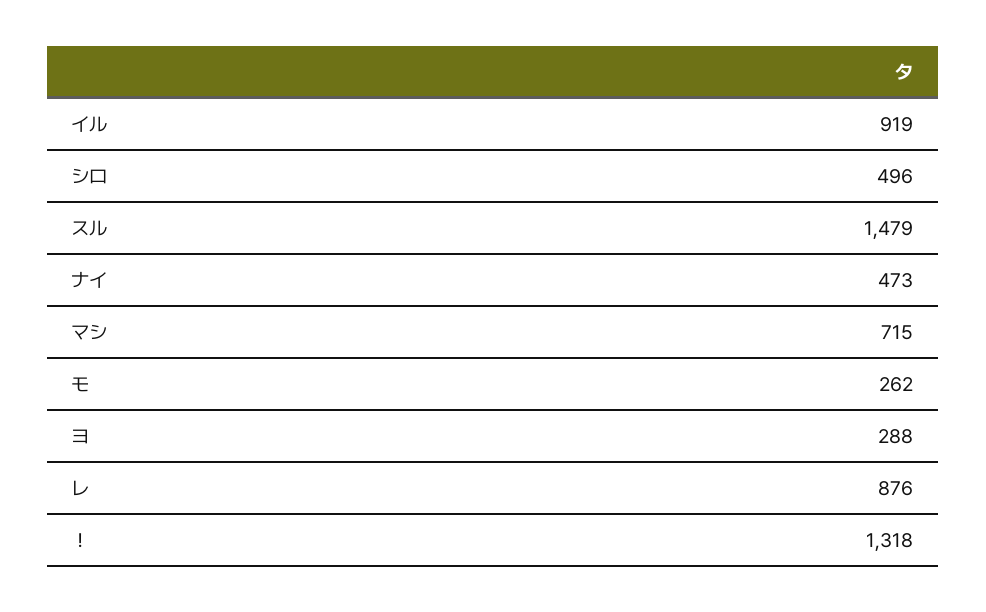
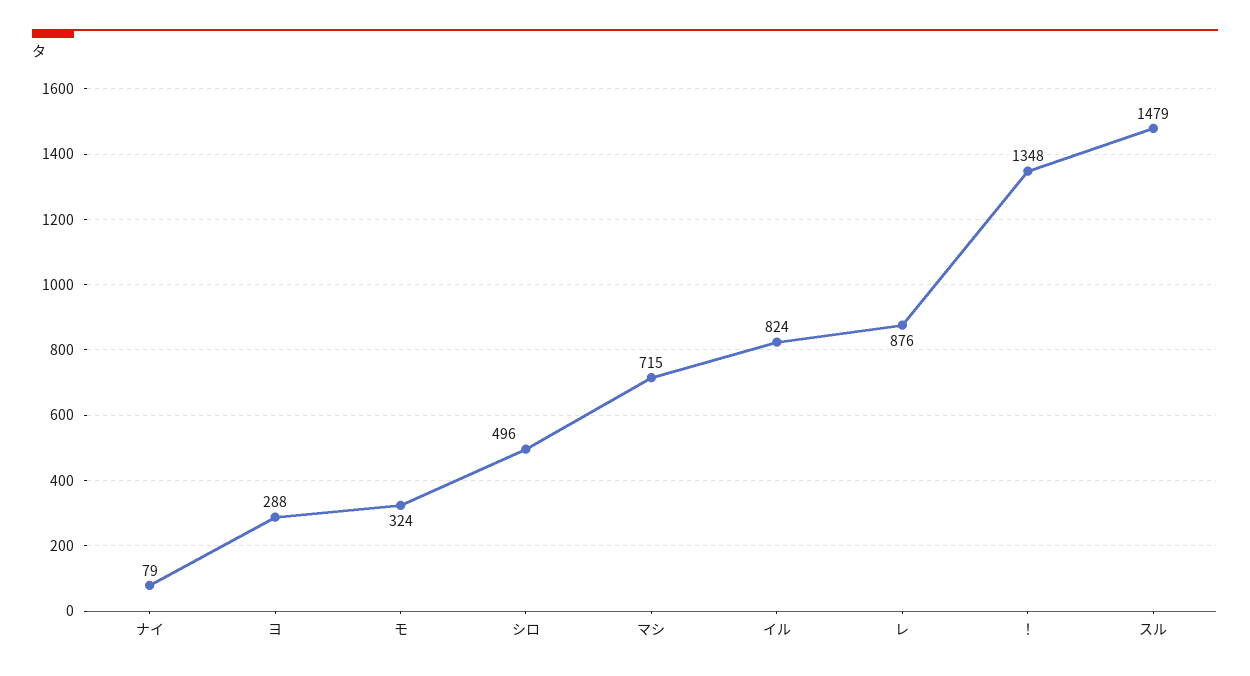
  {
-   "イル": 919,
+   "イル": 824,
    "シロ": 496,
    "スル": 1479,
-   "ナイ": 473,
+   "ナイ": 79,
    "マシ": 715,
-   "モ": 262,
+   "モ": 324,
    "ヨ": 288,
    "レ": 876,
-   "！": 1318
+   "！": 1348
  }

